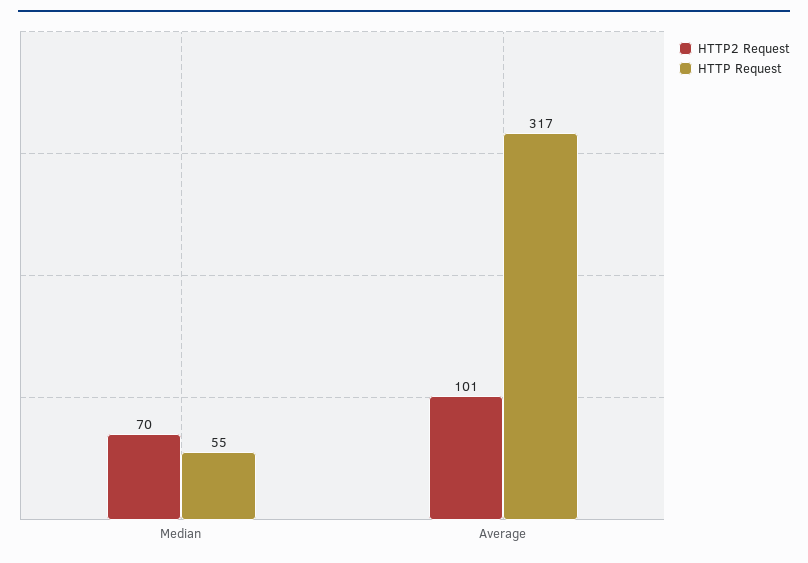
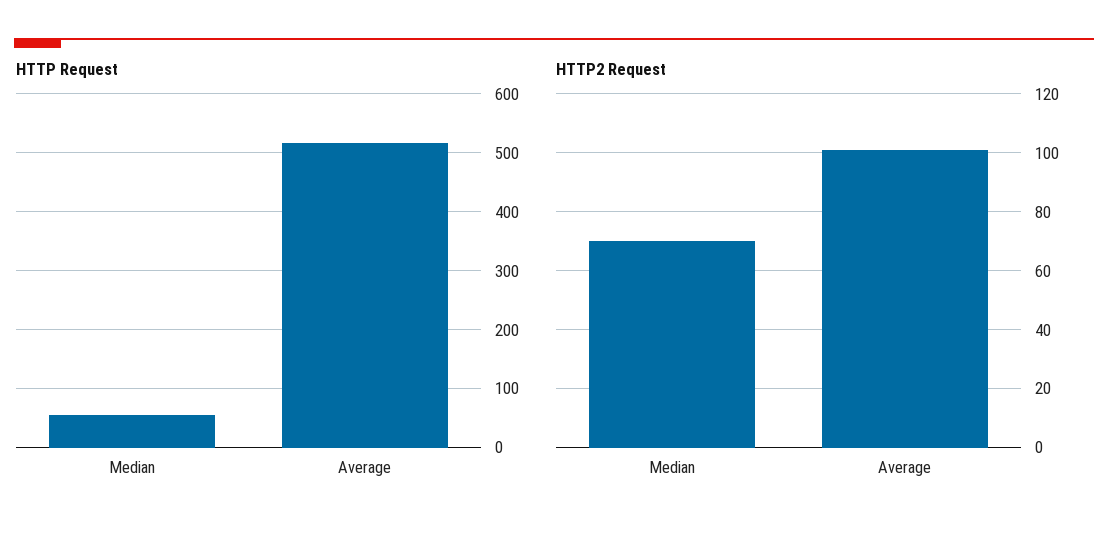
  {
    "HTTP2 Request": {
      "Median": 70,
      "Average": 101
    },
    "HTTP Request": {
      "Median": 55,
-     "Average": 317
+     "Average": 520
    }
  }

